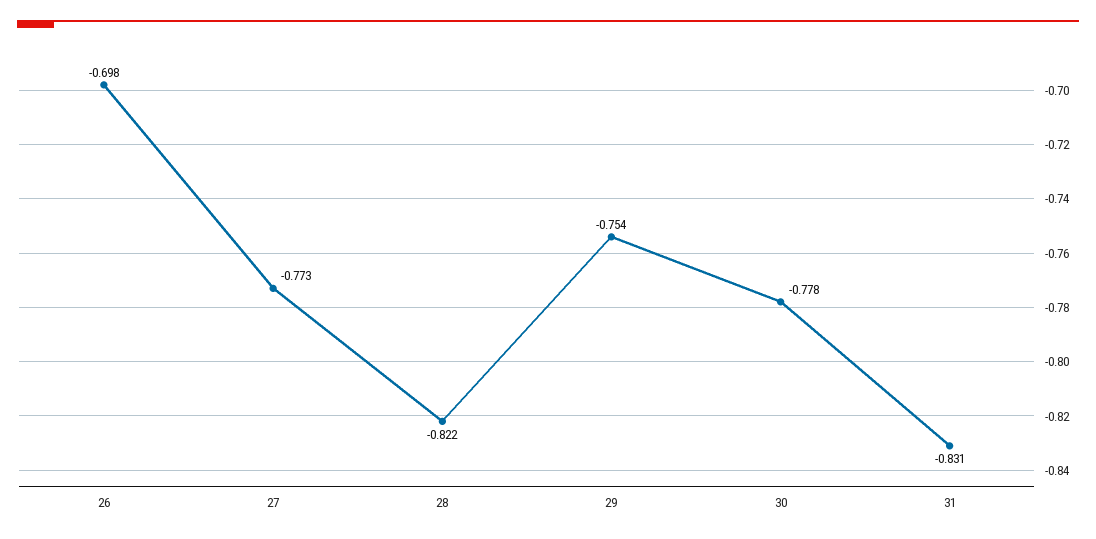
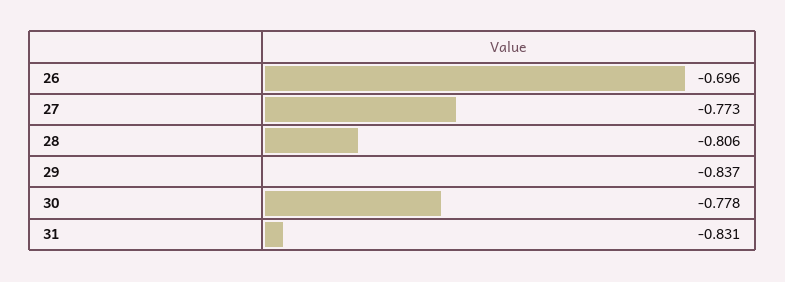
  {
-   "26": -0.698,
+   "26": -0.696,
    "27": -0.773,
-   "28": -0.822,
+   "28": -0.806,
-   "29": -0.754,
+   "29": -0.837,
    "30": -0.778,
    "31": -0.831
  }

